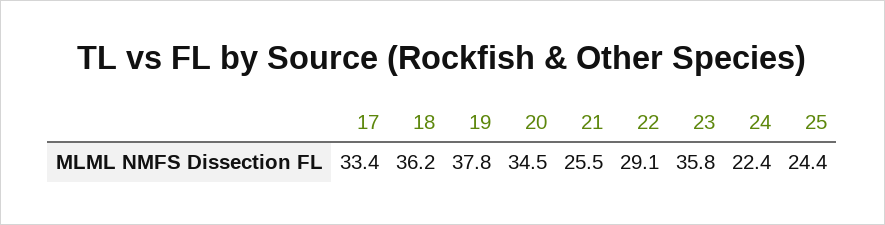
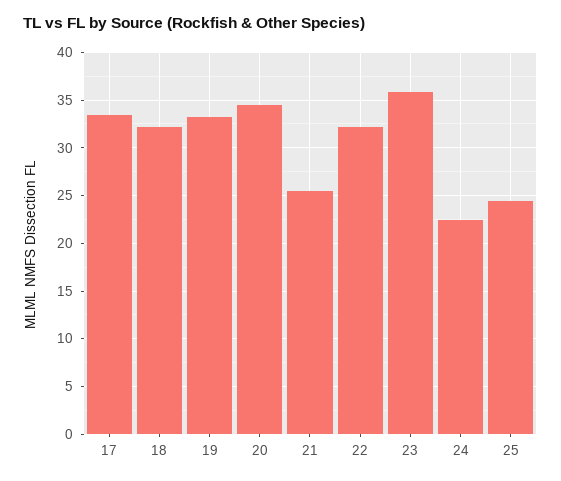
  {
    "17": 33.4,
-   "18": 36.2,
+   "18": 32,
-   "19": 37.8,
+   "19": 33,
    "20": 34.5,
    "21": 25.5,
-   "22": 29.1,
+   "22": 32,
    "23": 35.8,
    "24": 22.4,
    "25": 24.4
  }

